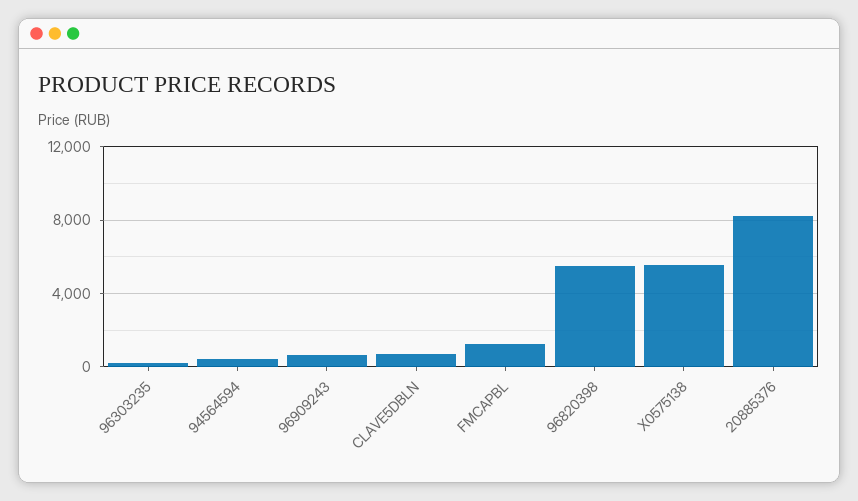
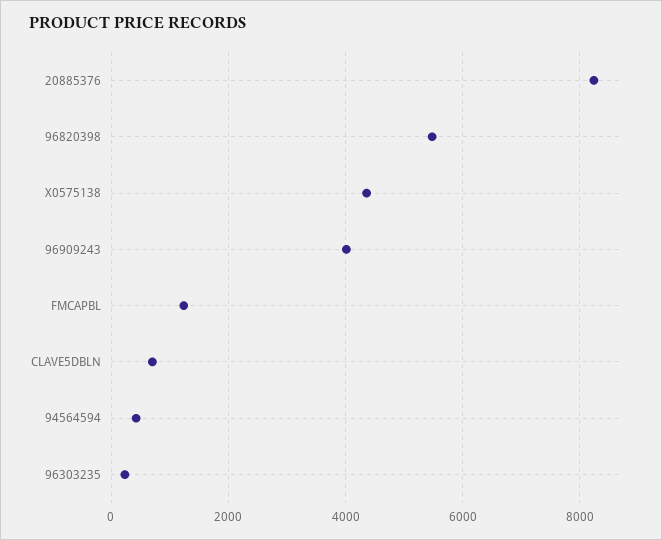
  {
    "96303235": 200,
    "94564594": 400,
-   "96909243": 500,
+   "96909243": 4000,
    "CLAVE5DBLN": 800,
    "FMCAPBL": 1200,
    "96820398": 5400,
-   "X0575138": 5500,
+   "X0575138": 4400,
    "20885376": 8200
  }

